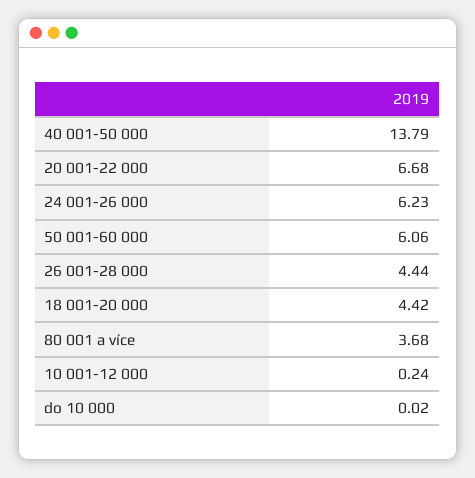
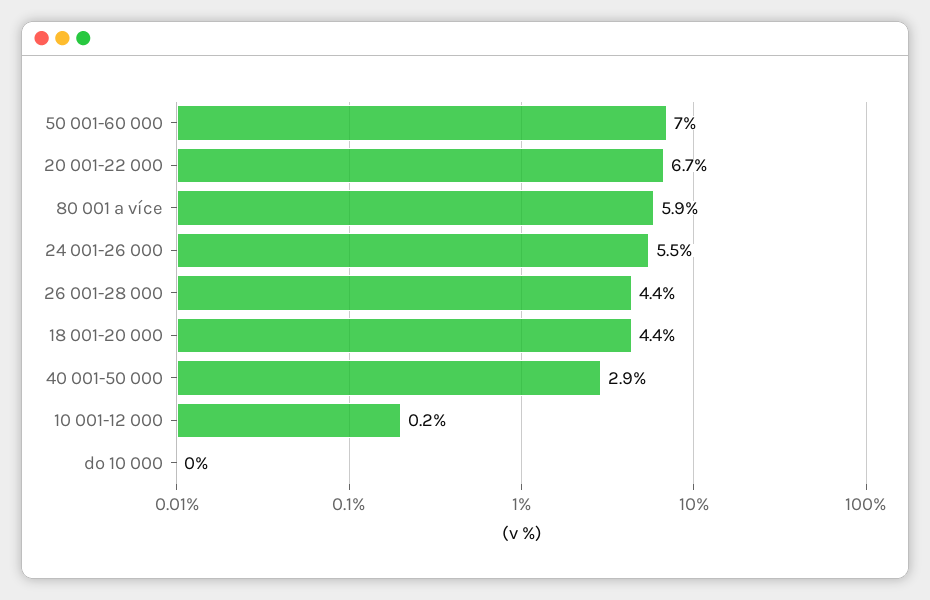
  {
-   "40 001-50 000": 13.79,
+   "40 001-50 000": 2.9,
    "20 001-22 000": 6.68,
-   "24 001-26 000": 6.23,
+   "24 001-26 000": 5.5,
-   "50 001-60 000": 6.06,
+   "50 001-60 000": 7,
    "26 001-28 000": 4.44,
    "18 001-20 000": 4.42,
-   "80 001 a více": 3.68,
+   "80 001 a více": 5.9,
    "10 001-12 000": 0.24,
    "do 10 000": 0.02
  }

